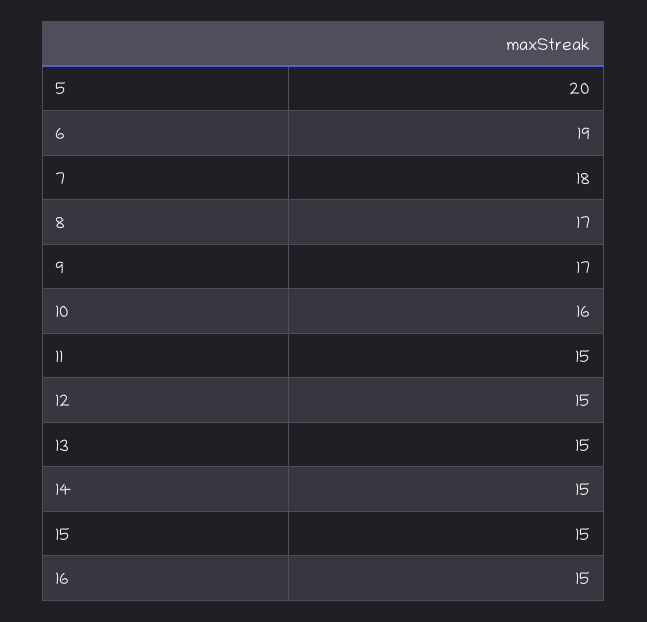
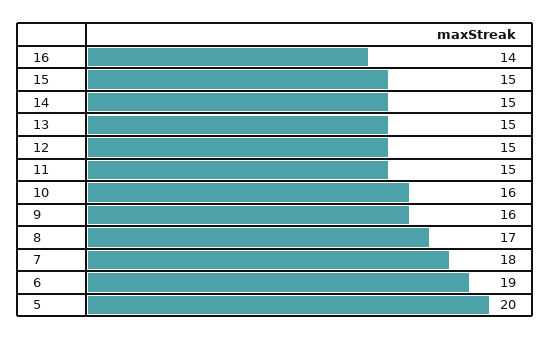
  {
    "5": 20,
    "6": 19,
    "7": 18,
    "8": 17,
-   "9": 17,
+   "9": 16,
    "10": 16,
    "11": 15,
    "12": 15,
    "13": 15,
    "14": 15,
    "15": 15,
-   "16": 15
+   "16": 14
  }

